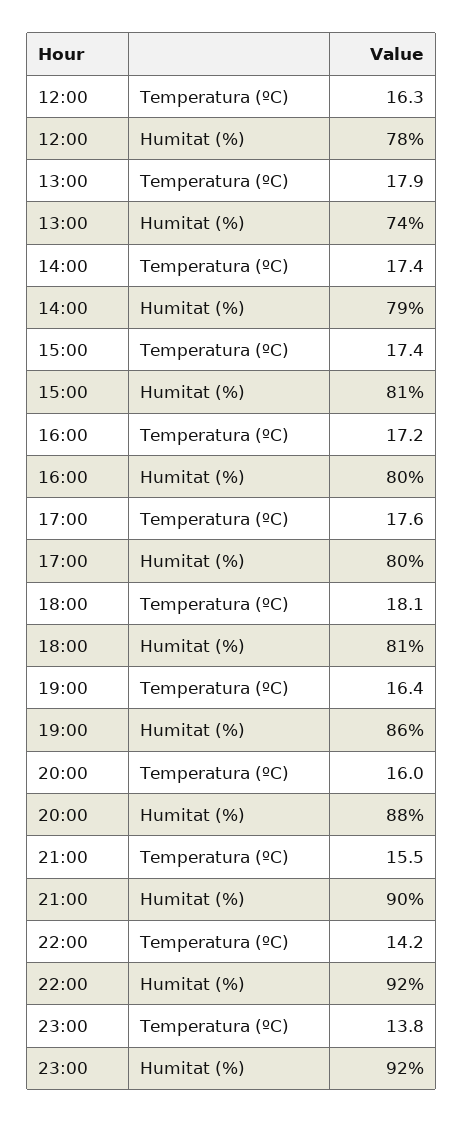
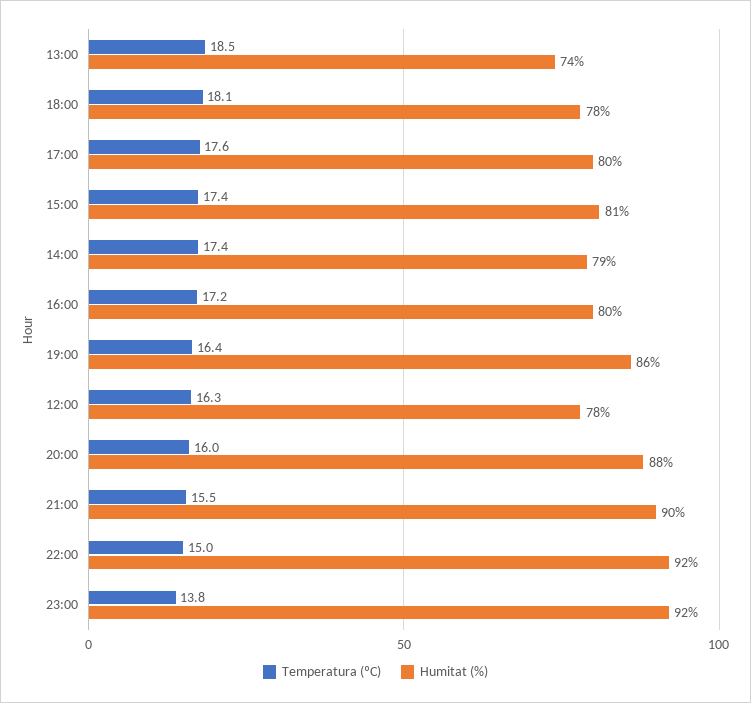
  {
    "Temperatura (ºC)": {
      "12:00": 16.3,
-     "13:00": 17.9,
+     "13:00": 18.5,
      "14:00": 17.4,
      "15:00": 17.4,
      "16:00": 17.2,
      "17:00": 17.6,
      "18:00": 18.1,
      "19:00": 16.4,
      "20:00": 16,
      "21:00": 15.5,
-     "22:00": 14.2,
+     "22:00": 15,
      "23:00": 13.8
    },
    "Humitat (%)": {
      "12:00": 78,
      "13:00": 74,
      "14:00": 79,
      "15:00": 81,
      "16:00": 80,
      "17:00": 80,
-     "18:00": 81,
+     "18:00": 78,
      "19:00": 86,
      "20:00": 88,
      "21:00": 90,
      "22:00": 92,
      "23:00": 92
    }
  }

